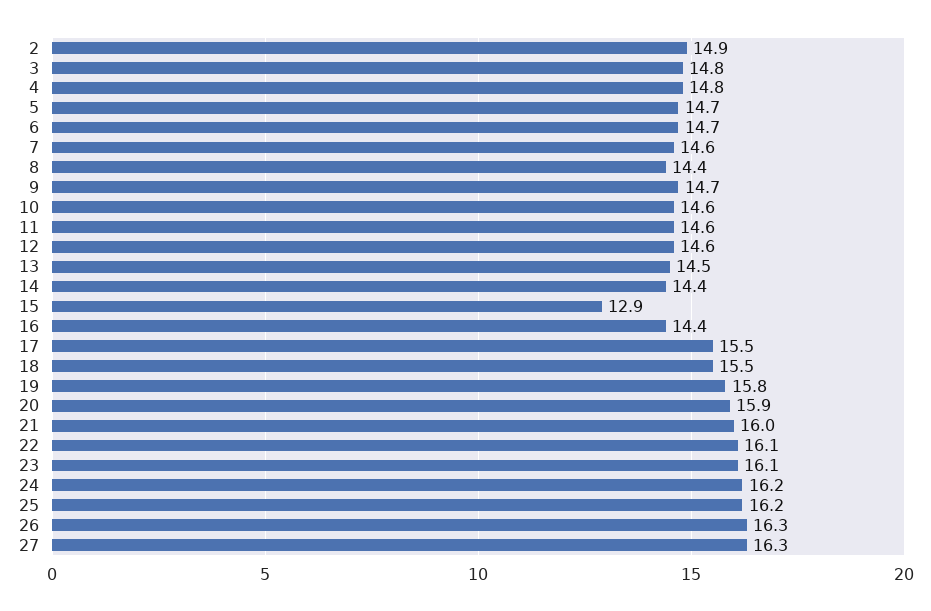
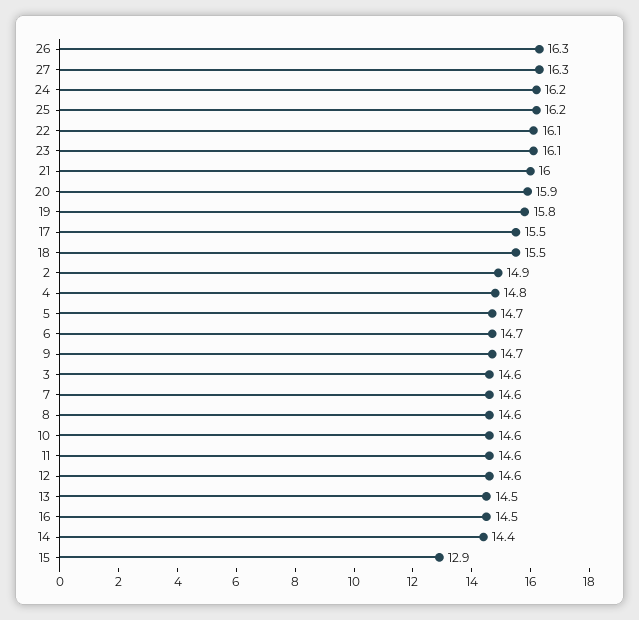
  {
    "2": 14.9,
-   "3": 14.8,
+   "3": 14.6,
    "4": 14.8,
    "5": 14.7,
    "6": 14.7,
    "7": 14.6,
-   "8": 14.4,
+   "8": 14.6,
    "9": 14.7,
    "10": 14.6,
    "11": 14.6,
    "12": 14.6,
    "13": 14.5,
    "14": 14.4,
    "15": 12.9,
-   "16": 14.4,
+   "16": 14.5,
    "17": 15.5,
    "18": 15.5,
    "19": 15.8,
    "20": 15.9,
    "21": 16,
    "22": 16.1,
    "23": 16.1,
    "24": 16.2,
    "25": 16.2,
    "26": 16.3,
    "27": 16.3
  }

